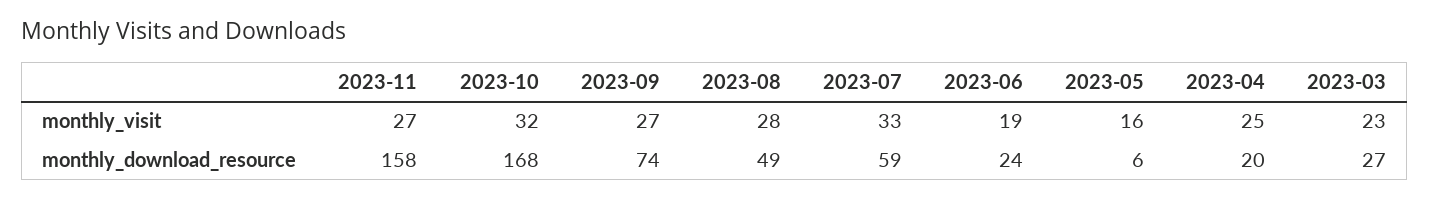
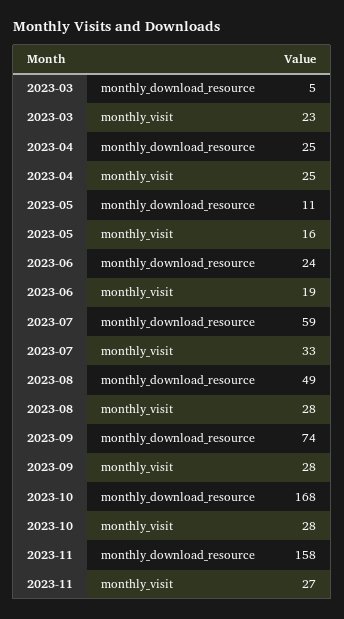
  {
    "2023-11": {
      "monthly_visit": 27,
      "monthly_download_resource": 158
    },
    "2023-10": {
-     "monthly_visit": 32,
+     "monthly_visit": 28,
      "monthly_download_resource": 168
    },
    "2023-09": {
-     "monthly_visit": 27,
+     "monthly_visit": 28,
      "monthly_download_resource": 74
    },
    "2023-08": {
      "monthly_visit": 28,
      "monthly_download_resource": 49
    },
    "2023-07": {
      "monthly_visit": 33,
      "monthly_download_resource": 59
    },
    "2023-06": {
      "monthly_visit": 19,
      "monthly_download_resource": 24
    },
    "2023-05": {
      "monthly_visit": 16,
-     "monthly_download_resource": 6
+     "monthly_download_resource": 11
    },
    "2023-04": {
      "monthly_visit": 25,
-     "monthly_download_resource": 20
+     "monthly_download_resource": 25
    },
    "2023-03": {
      "monthly_visit": 23,
-     "monthly_download_resource": 27
+     "monthly_download_resource": 5
    }
  }

